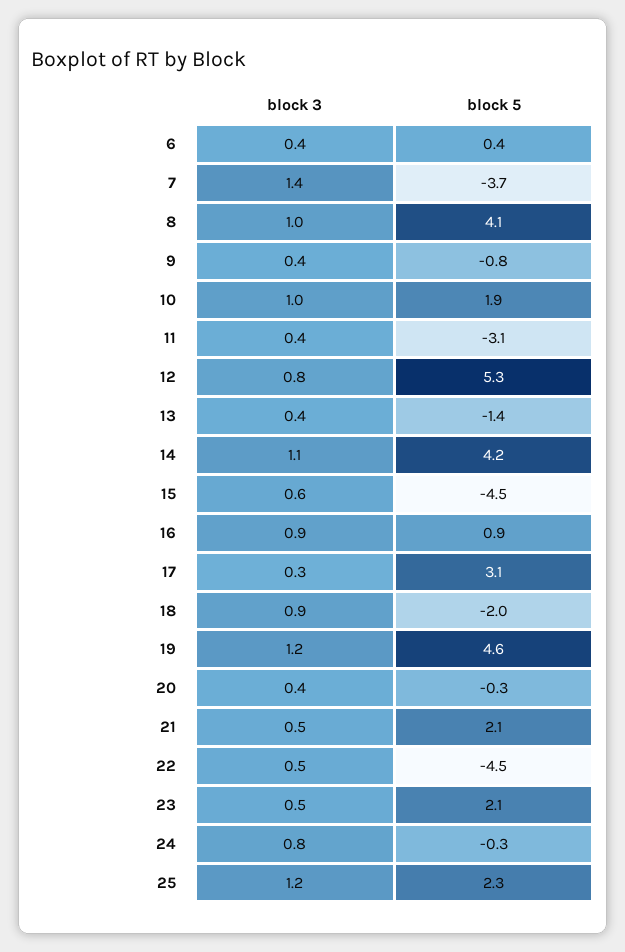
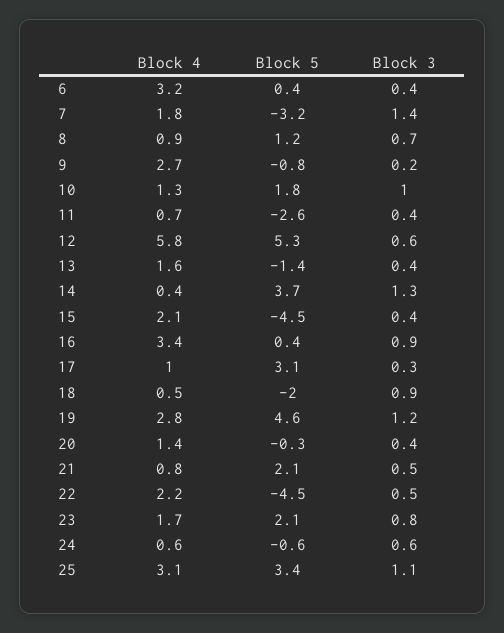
  {
    "block 3": {
      "6": 0.4,
      "7": 1.4,
-     "8": 1,
+     "8": 0.7,
-     "9": 0.4,
+     "9": 0.2,
      "10": 1,
      "11": 0.4,
-     "12": 0.8,
+     "12": 0.6,
      "13": 0.4,
-     "14": 1.1,
+     "14": 1.3,
-     "15": 0.6,
+     "15": 0.4,
      "16": 0.9,
      "17": 0.3,
      "18": 0.9,
      "19": 1.2,
      "20": 0.4,
      "21": 0.5,
      "22": 0.5,
-     "23": 0.5,
+     "23": 0.8,
-     "24": 0.8,
+     "24": 0.6,
-     "25": 1.2
+     "25": 1.1
    },
    "block 5": {
      "6": 0.4,
-     "7": -3.7,
+     "7": -3.2,
-     "8": 4.1,
+     "8": 1.2,
      "9": -0.8,
-     "10": 1.9,
+     "10": 1.8,
-     "11": -3.1,
+     "11": -2.6,
      "12": 5.3,
      "13": -1.4,
-     "14": 4.2,
+     "14": 3.7,
      "15": -4.5,
-     "16": 0.9,
+     "16": 0.4,
      "17": 3.1,
      "18": -2,
      "19": 4.6,
      "20": -0.3,
      "21": 2.1,
      "22": -4.5,
      "23": 2.1,
-     "24": -0.3,
+     "24": -0.6,
-     "25": 2.3
+     "25": 3.4
-   }
+   },
+   "Block 4": {
+     "6": 3.2,
+     "7": 1.8,
+     "8": 0.9,
+     "9": 2.7,
+     "10": 1.3,
+     "11": 0.7,
+     "12": 5.8,
+     "13": 1.6,
+     "14": 0.4,
+     "15": 2.1,
+     "16": 3.4,
+     "17": 1,
+     "18": 0.5,
+     "19": 2.8,
+     "20": 1.4,
+     "21": 0.8,
+     "22": 2.2,
+     "23": 1.7,
+     "24": 0.6,
+     "25": 3.1
+   }
  }

